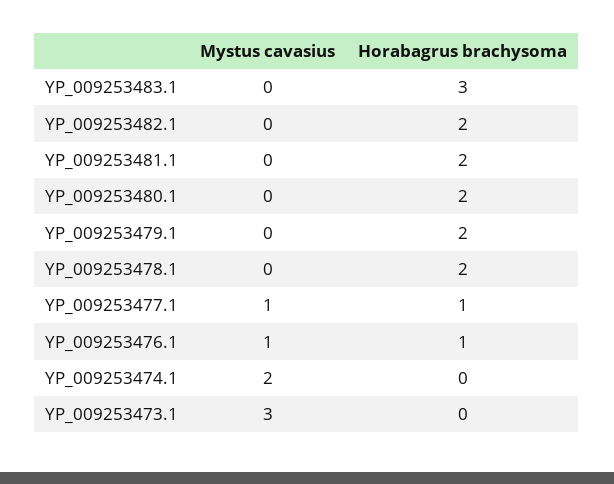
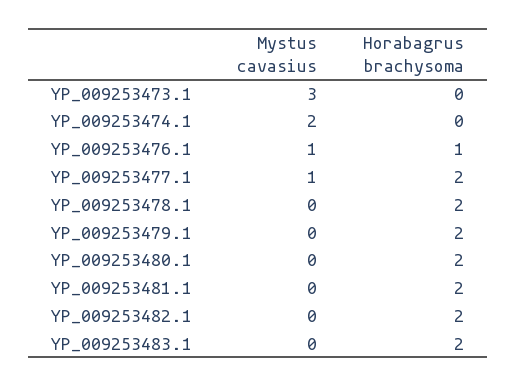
  {
    "Mystus cavasius": {
      "YP_009253483.1": 0,
      "YP_009253482.1": 0,
      "YP_009253481.1": 0,
      "YP_009253480.1": 0,
      "YP_009253479.1": 0,
      "YP_009253478.1": 0,
      "YP_009253477.1": 1,
      "YP_009253476.1": 1,
      "YP_009253474.1": 2,
      "YP_009253473.1": 3
    },
    "Horabagrus brachysoma": {
-     "YP_009253483.1": 3,
+     "YP_009253483.1": 2,
      "YP_009253482.1": 2,
      "YP_009253481.1": 2,
      "YP_009253480.1": 2,
      "YP_009253479.1": 2,
      "YP_009253478.1": 2,
-     "YP_009253477.1": 1,
+     "YP_009253477.1": 2,
      "YP_009253476.1": 1,
      "YP_009253474.1": 0,
      "YP_009253473.1": 0
    }
  }

